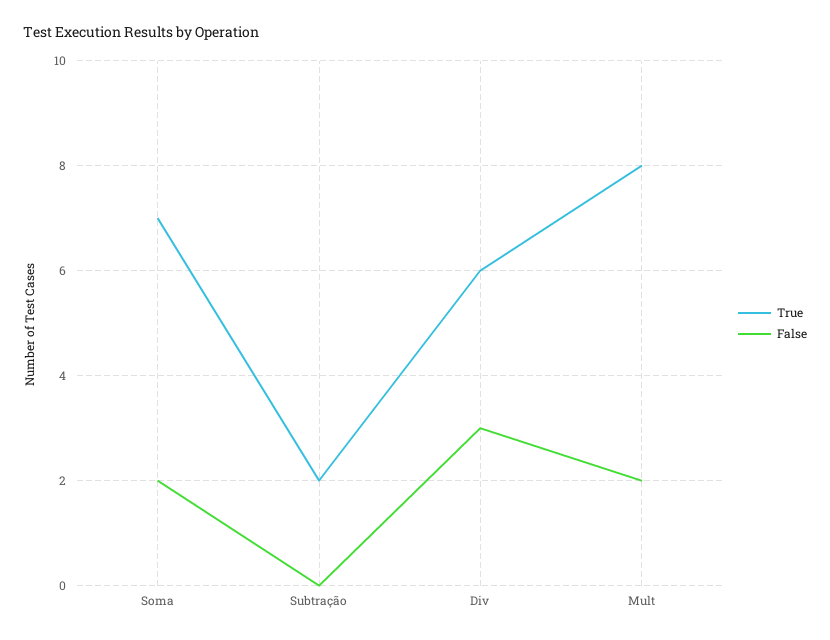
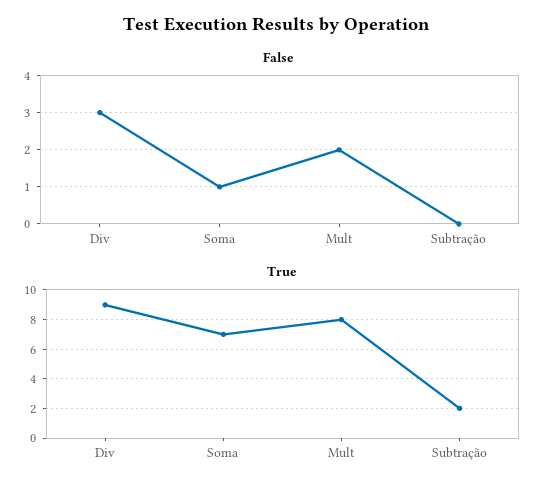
  {
    "True": {
      "Soma": 7,
      "Subtração": 2,
-     "Div": 6,
+     "Div": 9,
      "Mult": 8
    },
    "False": {
-     "Soma": 2,
+     "Soma": 1,
      "Subtração": 0,
      "Div": 3,
      "Mult": 2
    }
  }

